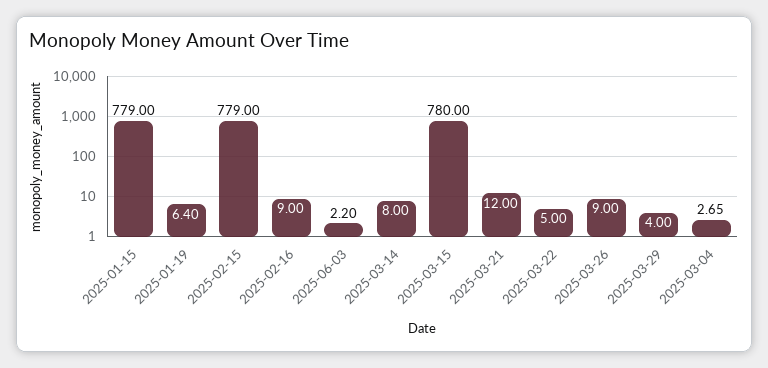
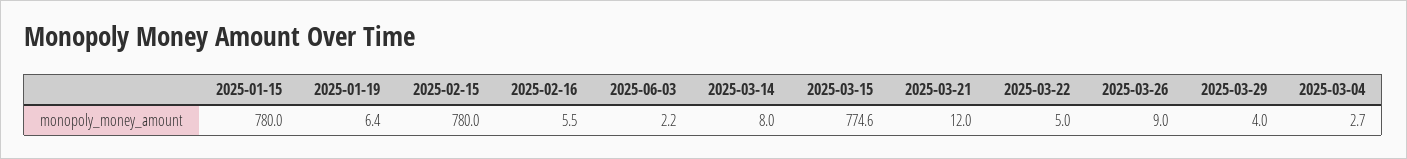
  {
-   "2025-01-15": 779,
+   "2025-01-15": 780,
    "2025-01-19": 6.4,
-   "2025-02-15": 779,
+   "2025-02-15": 780,
-   "2025-02-16": 9,
+   "2025-02-16": 5.5,
    "2025-06-03": 2.2,
    "2025-03-14": 8,
-   "2025-03-15": 780,
+   "2025-03-15": 774.6,
    "2025-03-21": 12,
    "2025-03-22": 5,
    "2025-03-26": 9,
    "2025-03-29": 4,
    "2025-03-04": 2.65
  }

